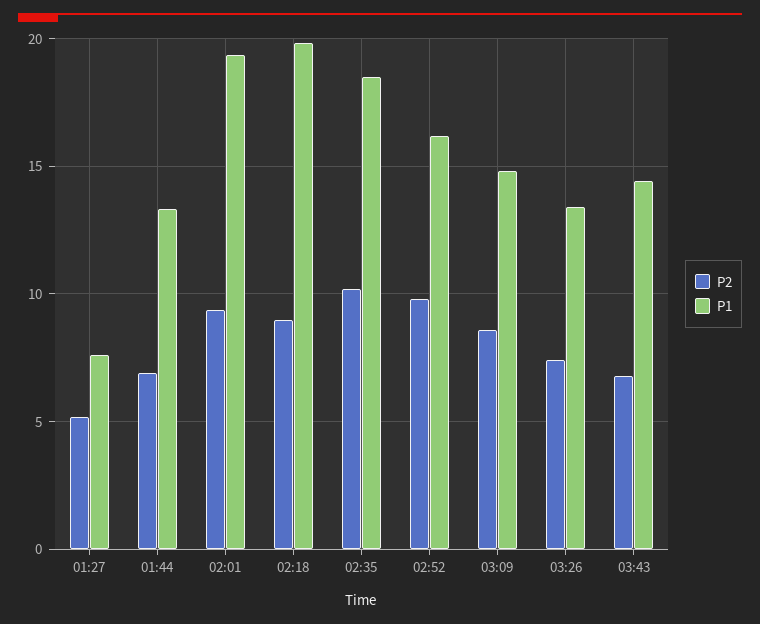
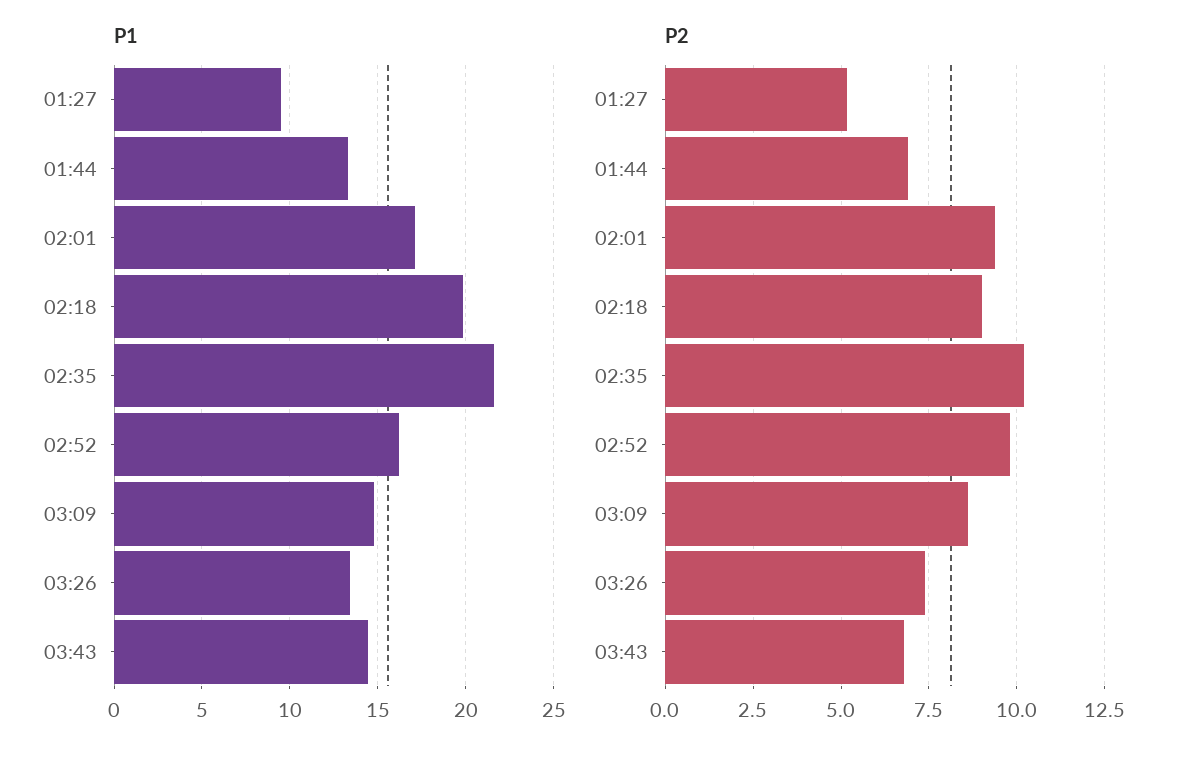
  {
    "P2": {
      "01:27": 5.25,
      "01:44": 7,
      "02:01": 9.25,
      "02:18": 9,
      "02:35": 10.25,
      "02:52": 9.75,
      "03:09": 8.5,
      "03:26": 7.5,
      "03:43": 6.75
    },
    "P1": {
-     "01:27": 7.5,
+     "01:27": 9.5,
      "01:44": 13.5,
-     "02:01": 19.5,
+     "02:01": 17,
      "02:18": 20,
-     "02:35": 18.5,
+     "02:35": 21.5,
      "02:52": 16,
      "03:09": 15,
      "03:26": 13.5,
      "03:43": 14.5
    }
  }

